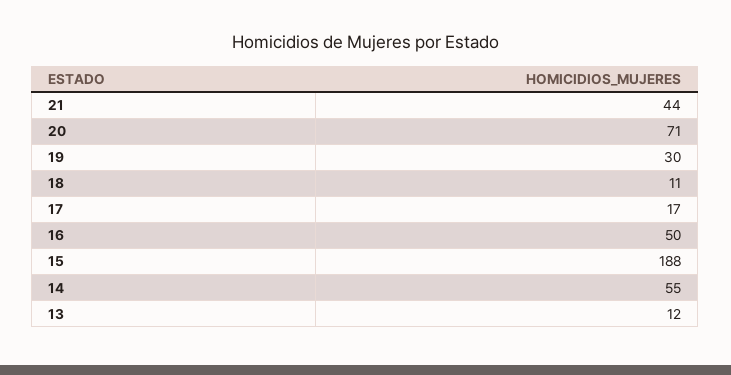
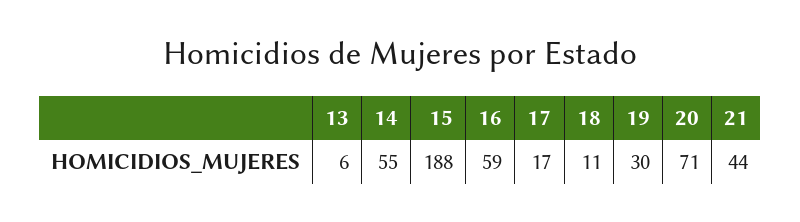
  {
    "21": 44,
    "20": 71,
    "19": 30,
    "18": 11,
    "17": 17,
-   "16": 50,
+   "16": 59,
    "15": 188,
    "14": 55,
-   "13": 12
+   "13": 6
  }

